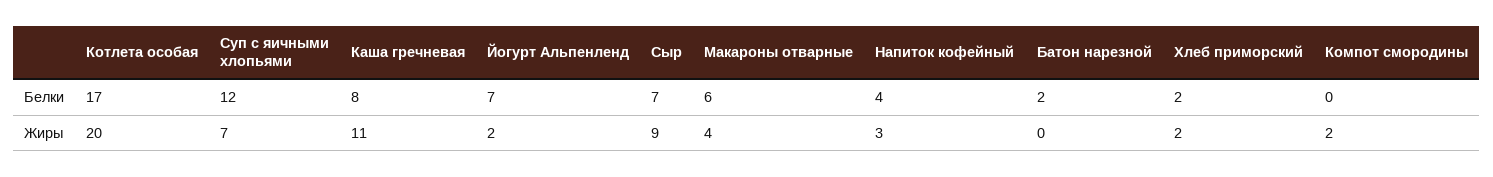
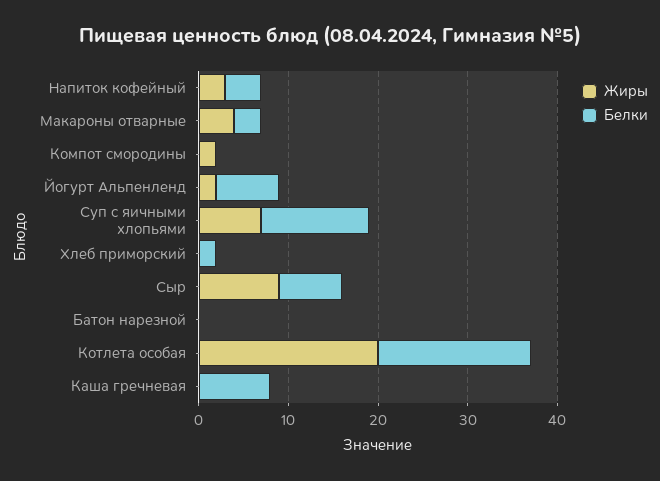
  {
    "Белки": {
      "Котлета особая": 17,
      "Суп с яичными хлопьями": 12,
      "Каша гречневая": 8,
      "Йогурт Альпенленд": 7,
      "Сыр": 7,
-     "Макароны отварные": 6,
+     "Макароны отварные": 3,
      "Напиток кофейный": 4,
-     "Батон нарезной": 2,
+     "Батон нарезной": 0,
      "Хлеб приморский": 2,
      "Компот смородины": 0
    },
    "Жиры": {
      "Котлета особая": 20,
      "Суп с яичными хлопьями": 7,
-     "Каша гречневая": 11,
+     "Каша гречневая": 0,
      "Йогурт Альпенленд": 2,
      "Сыр": 9,
      "Макароны отварные": 4,
      "Напиток кофейный": 3,
      "Батон нарезной": 0,
-     "Хлеб приморский": 2,
+     "Хлеб приморский": 0,
      "Компот смородины": 2
    }
  }

